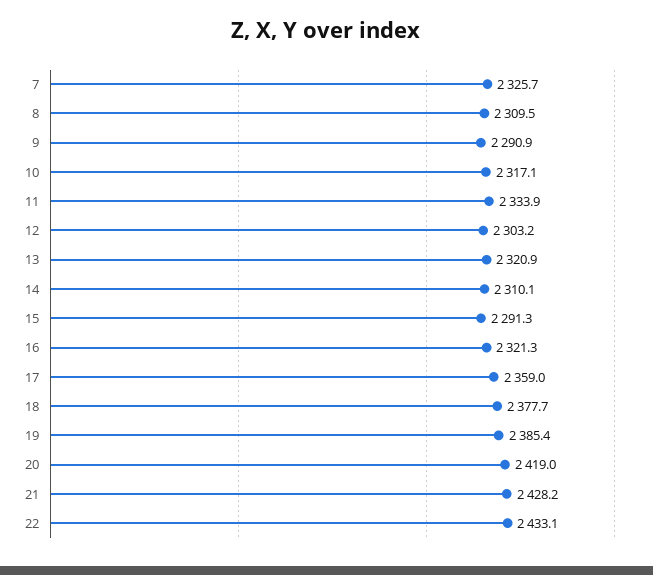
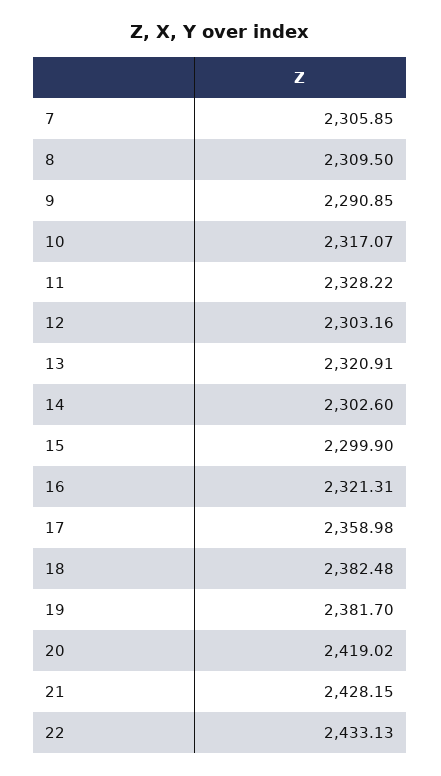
  {
-   "7": 2325.7,
+   "7": 2305.85,
    "8": 2309.5,
    "9": 2290.85,
    "10": 2317.07,
-   "11": 2333.9,
+   "11": 2328.22,
    "12": 2303.16,
    "13": 2320.91,
-   "14": 2310.1,
+   "14": 2302.6,
-   "15": 2291.3,
+   "15": 2299.9,
    "16": 2321.31,
    "17": 2358.98,
-   "18": 2377.7,
+   "18": 2382.48,
-   "19": 2385.4,
+   "19": 2381.7,
    "20": 2419.02,
    "21": 2428.15,
    "22": 2433.13
  }

